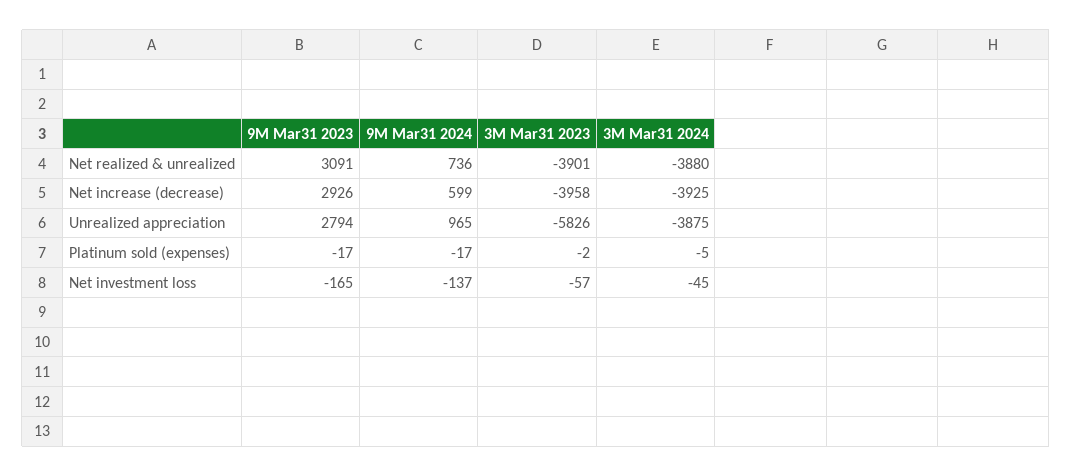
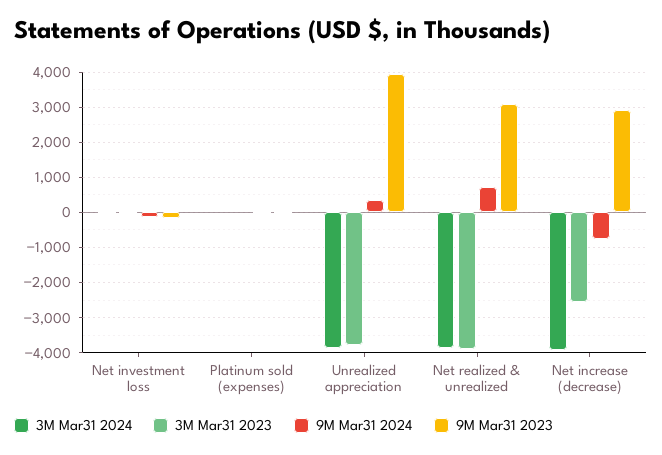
  {
    "9M Mar31 2023": {
      "Net realized & unrealized": 3091,
      "Net increase (decrease)": 2926,
-     "Unrealized appreciation": 2794,
+     "Unrealized appreciation": 4000,
      "Platinum sold (expenses)": -17,
      "Net investment loss": -165
    },
    "9M Mar31 2024": {
      "Net realized & unrealized": 736,
-     "Net increase (decrease)": 599,
+     "Net increase (decrease)": -800,
-     "Unrealized appreciation": 965,
+     "Unrealized appreciation": 400,
      "Platinum sold (expenses)": -17,
      "Net investment loss": -137
    },
    "3M Mar31 2023": {
      "Net realized & unrealized": -3901,
-     "Net increase (decrease)": -3958,
+     "Net increase (decrease)": -2600,
-     "Unrealized appreciation": -5826,
+     "Unrealized appreciation": -3800,
      "Platinum sold (expenses)": -2,
      "Net investment loss": -57
    },
    "3M Mar31 2024": {
      "Net realized & unrealized": -3880,
      "Net increase (decrease)": -3925,
      "Unrealized appreciation": -3875,
      "Platinum sold (expenses)": -5,
      "Net investment loss": -45
    }
  }

